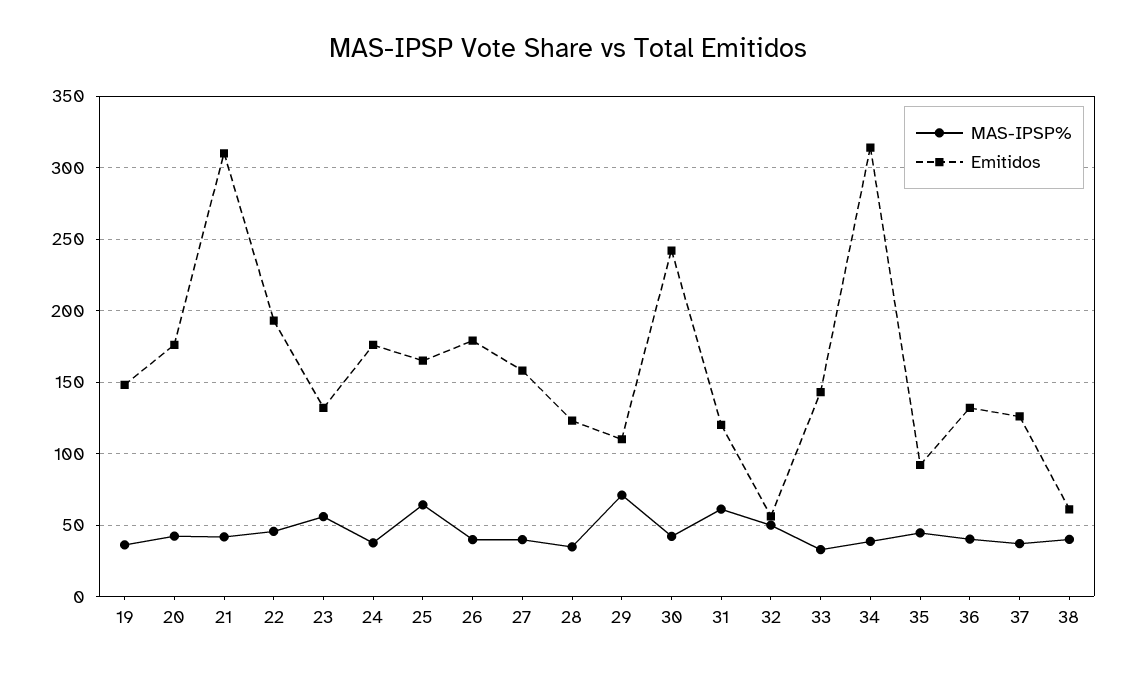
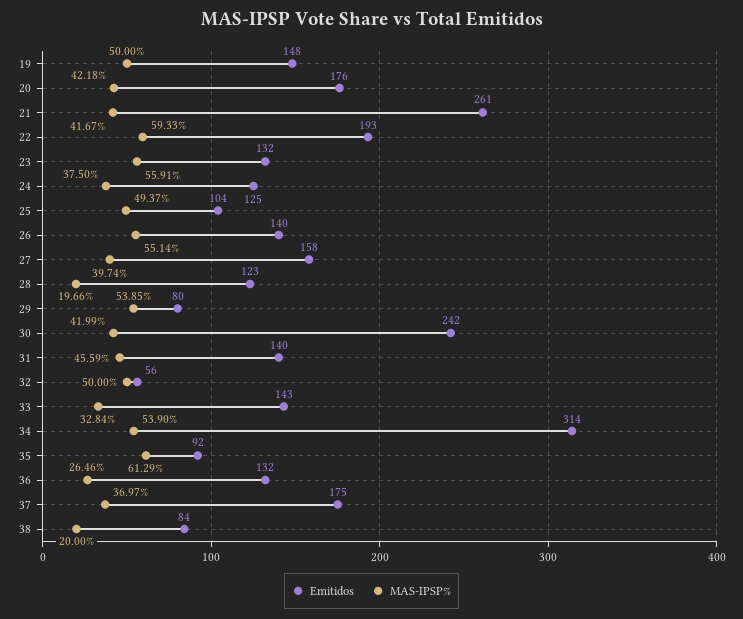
  {
    "MAS-IPSP%": {
-     "19": 35,
+     "19": 50,
      "20": 42.18,
      "21": 41.67,
-     "22": 45,
+     "22": 59.33,
      "23": 55.91,
      "24": 37.5,
-     "25": 65,
+     "25": 49.37,
-     "26": 40,
+     "26": 55.14,
      "27": 39.74,
-     "28": 35,
+     "28": 19.66,
-     "29": 70,
+     "29": 53.85,
      "30": 41.99,
-     "31": 60,
+     "31": 45.59,
      "32": 50,
      "33": 32.84,
-     "34": 40,
+     "34": 53.9,
-     "35": 45,
+     "35": 61.29,
-     "36": 40,
+     "36": 26.46,
      "37": 36.97,
-     "38": 40
+     "38": 20
    },
    "Emitidos": {
      "19": 148,
      "20": 176,
-     "21": 310,
+     "21": 261,
      "22": 193,
      "23": 132,
-     "24": 175,
+     "24": 125,
-     "25": 165,
+     "25": 104,
-     "26": 180,
+     "26": 140,
      "27": 158,
      "28": 123,
-     "29": 110,
+     "29": 80,
      "30": 242,
-     "31": 120,
+     "31": 140,
      "32": 56,
      "33": 143,
      "34": 314,
      "35": 92,
      "36": 132,
-     "37": 125,
+     "37": 175,
-     "38": 60
+     "38": 84
    }
  }

